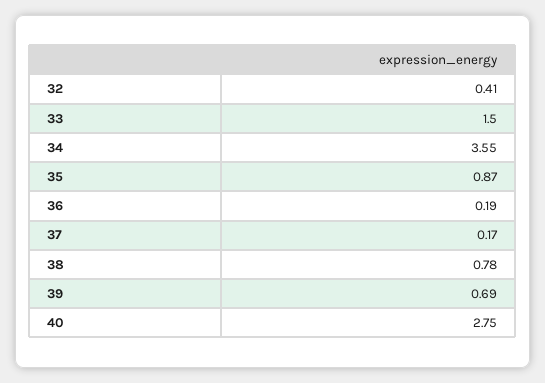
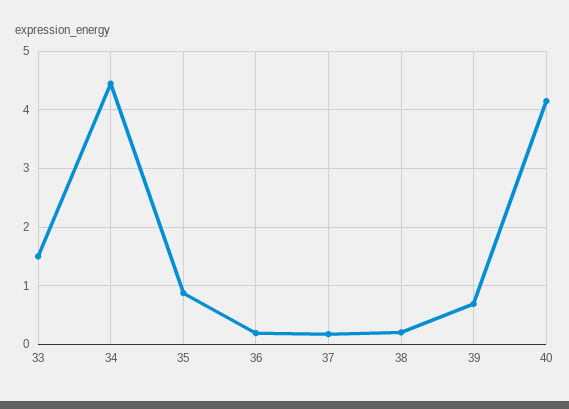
  {
-   "32": 0.41,
    "33": 1.5,
-   "34": 3.55,
+   "34": 4.4,
    "35": 0.87,
    "36": 0.19,
    "37": 0.17,
-   "38": 0.78,
+   "38": 0.2,
    "39": 0.69,
-   "40": 2.75
+   "40": 4.2
  }

